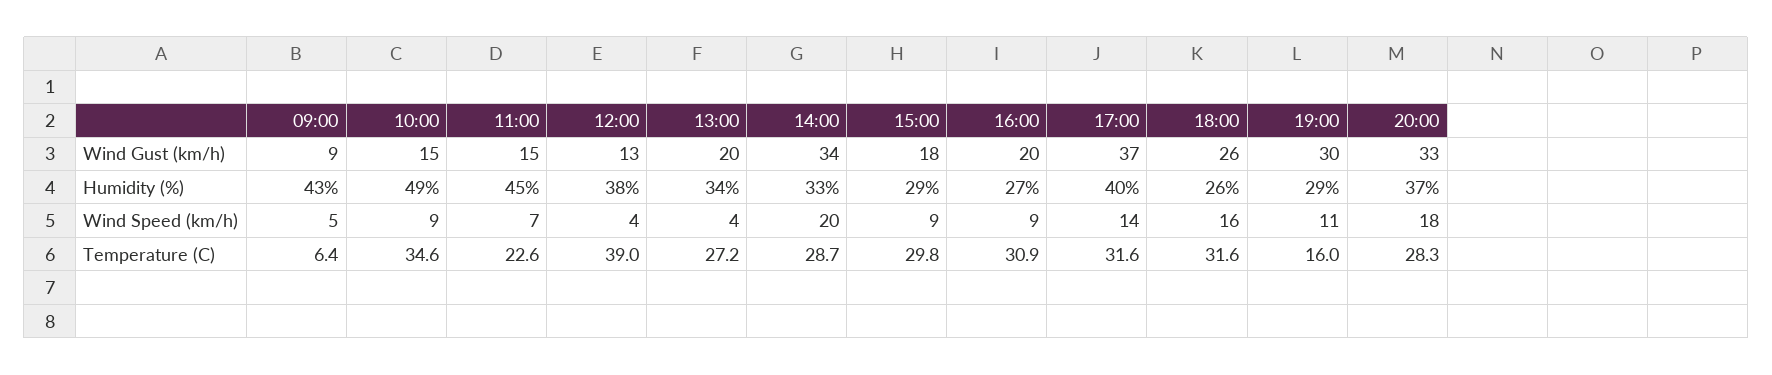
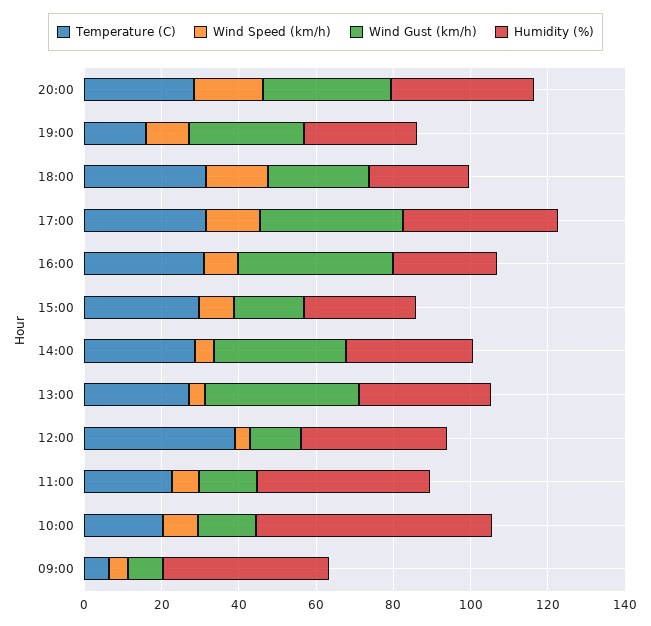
  {
    "Wind Gust (km/h)": {
      "09:00": 9,
      "10:00": 15,
      "11:00": 15,
      "12:00": 13,
-     "13:00": 20,
+     "13:00": 40,
      "14:00": 34,
      "15:00": 18,
-     "16:00": 20,
+     "16:00": 40,
      "17:00": 37,
      "18:00": 26,
      "19:00": 30,
      "20:00": 33
    },
    "Humidity (%)": {
      "09:00": 43,
-     "10:00": 49,
+     "10:00": 60,
      "11:00": 45,
      "12:00": 38,
      "13:00": 34,
      "14:00": 33,
      "15:00": 29,
      "16:00": 27,
      "17:00": 40,
      "18:00": 26,
      "19:00": 29,
      "20:00": 37
    },
    "Wind Speed (km/h)": {
      "09:00": 5,
      "10:00": 9,
      "11:00": 7,
      "12:00": 4,
      "13:00": 4,
-     "14:00": 20,
+     "14:00": 5,
      "15:00": 9,
      "16:00": 9,
      "17:00": 14,
      "18:00": 16,
      "19:00": 11,
      "20:00": 18
    },
    "Temperature (C)": {
      "09:00": 6.4,
-     "10:00": 34.6,
+     "10:00": 20,
      "11:00": 22.6,
      "12:00": 39,
      "13:00": 27.2,
      "14:00": 28.7,
      "15:00": 29.8,
      "16:00": 30.9,
      "17:00": 31.6,
      "18:00": 31.6,
      "19:00": 16,
      "20:00": 28.3
    }
  }

